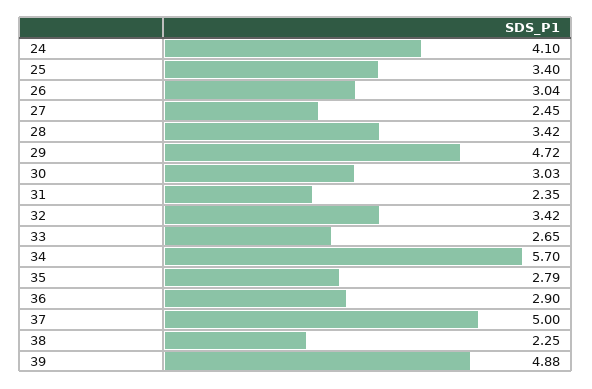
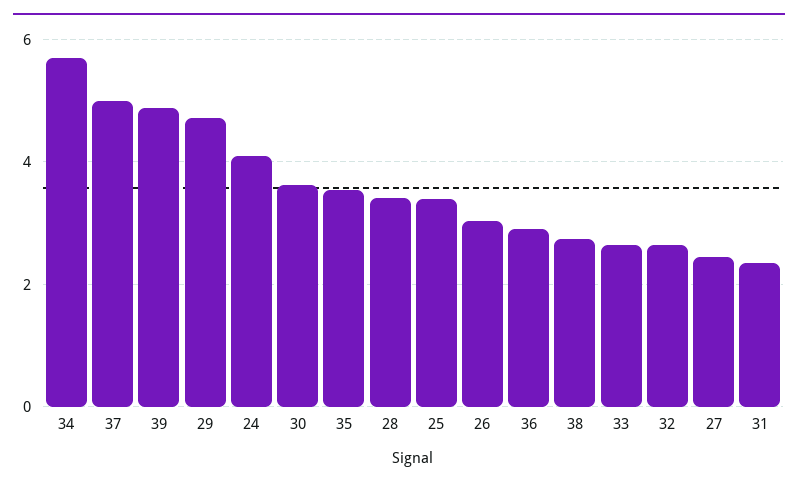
  {
    "24": 4.1,
    "25": 3.4,
    "26": 3.04,
    "27": 2.45,
    "28": 3.42,
    "29": 4.72,
-   "30": 3.03,
+   "30": 3.6,
    "31": 2.35,
-   "32": 3.42,
+   "32": 2.6,
    "33": 2.65,
    "34": 5.7,
-   "35": 2.79,
+   "35": 3.6,
    "36": 2.9,
    "37": 5,
-   "38": 2.25,
+   "38": 2.8,
    "39": 4.88
  }

